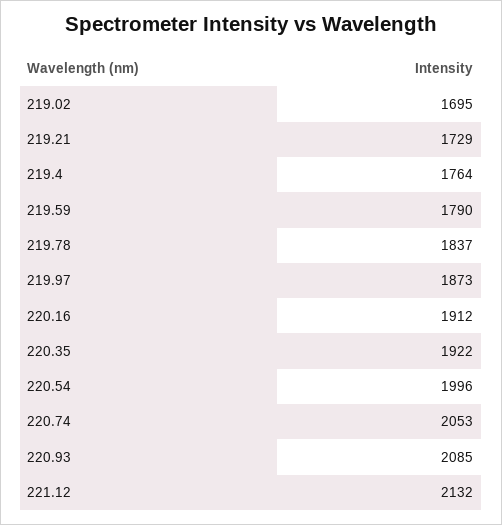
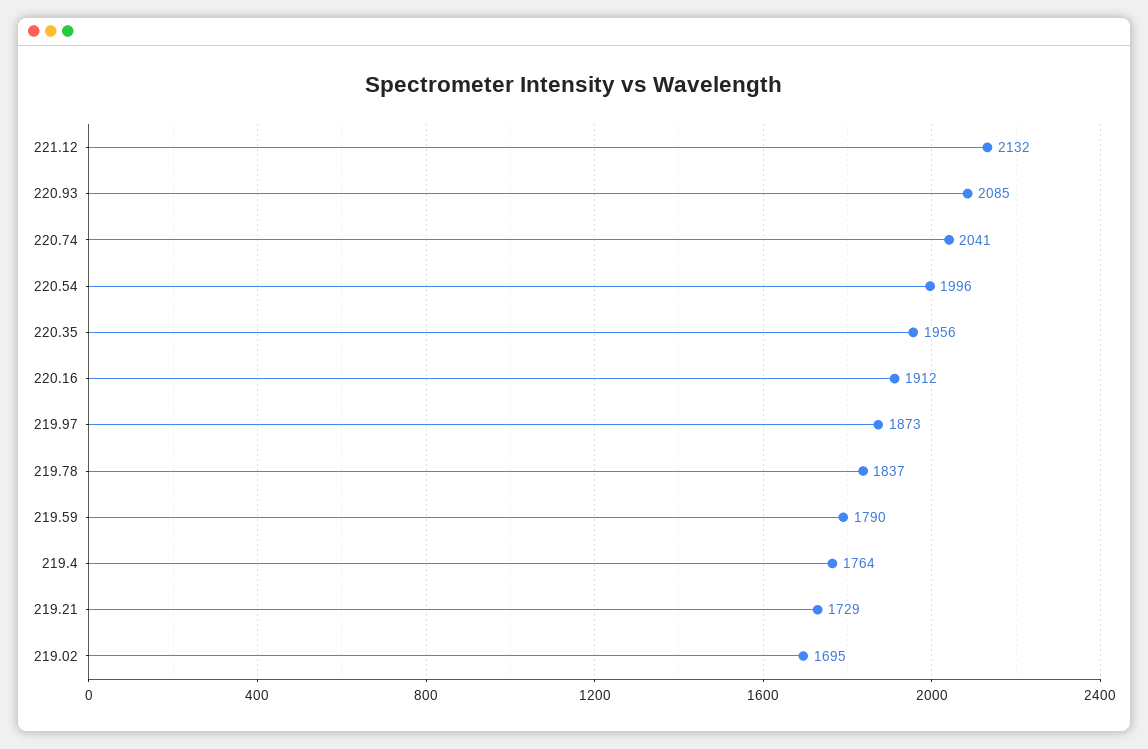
  {
    "219.02": 1695,
    "219.21": 1729,
    "219.4": 1764,
    "219.59": 1790,
    "219.78": 1837,
    "219.97": 1873,
    "220.16": 1912,
-   "220.35": 1922,
+   "220.35": 1956,
    "220.54": 1996,
-   "220.74": 2053,
+   "220.74": 2041,
    "220.93": 2085,
    "221.12": 2132
  }

